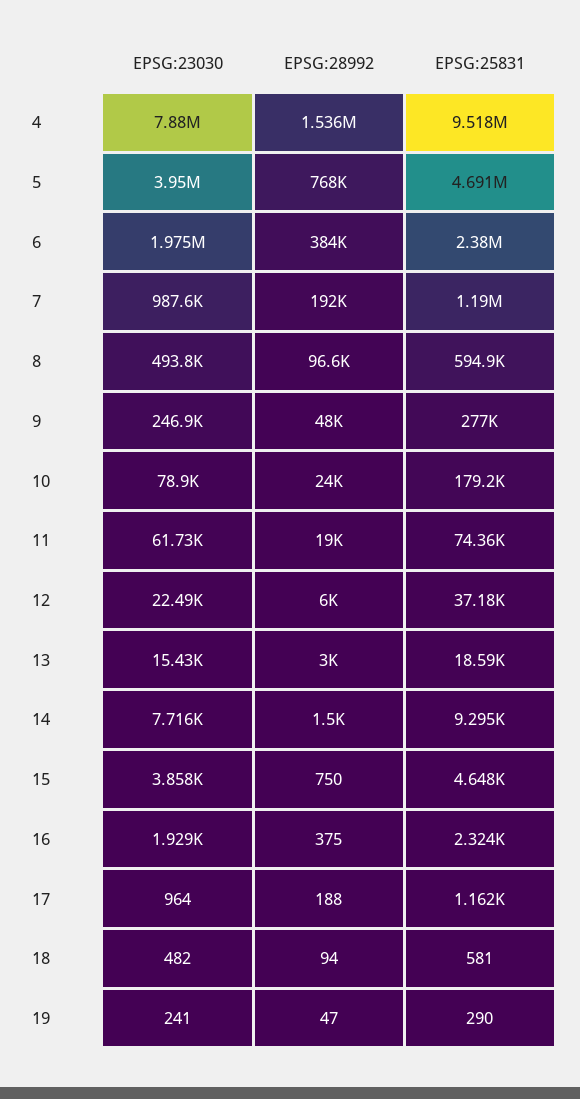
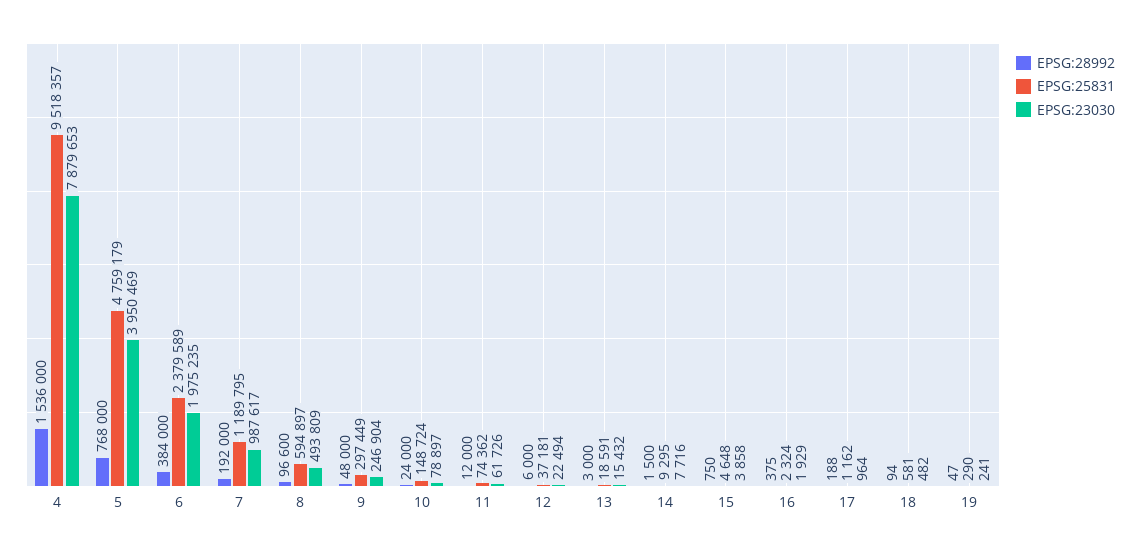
  {
    "EPSG:23030": {
      "4": 7879653,
      "5": 3950469,
      "6": 1975235,
      "7": 987617,
      "8": 493809,
      "9": 246904,
      "10": 78897,
      "11": 61726,
      "12": 22494,
      "13": 15432,
      "14": 7716,
      "15": 3858,
      "16": 1929,
      "17": 964,
      "18": 482,
      "19": 241
    },
    "EPSG:28992": {
      "4": 1536000,
      "5": 768000,
      "6": 384000,
      "7": 192000,
      "8": 96600,
      "9": 48000,
      "10": 24000,
-     "11": 19000,
+     "11": 12000,
      "12": 6000,
      "13": 3000,
      "14": 1500,
      "15": 750,
      "16": 375,
      "17": 188,
      "18": 94,
      "19": 47
    },
    "EPSG:25831": {
      "4": 9518357,
-     "5": 4691000,
+     "5": 4759179,
      "6": 2379589,
      "7": 1189795,
      "8": 594897,
-     "9": 277000,
+     "9": 297449,
-     "10": 179200,
+     "10": 148724,
      "11": 74362,
      "12": 37181,
      "13": 18591,
      "14": 9295,
      "15": 4648,
      "16": 2324,
      "17": 1162,
      "18": 581,
      "19": 290
    }
  }

